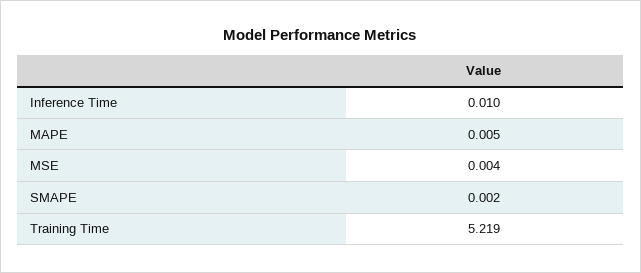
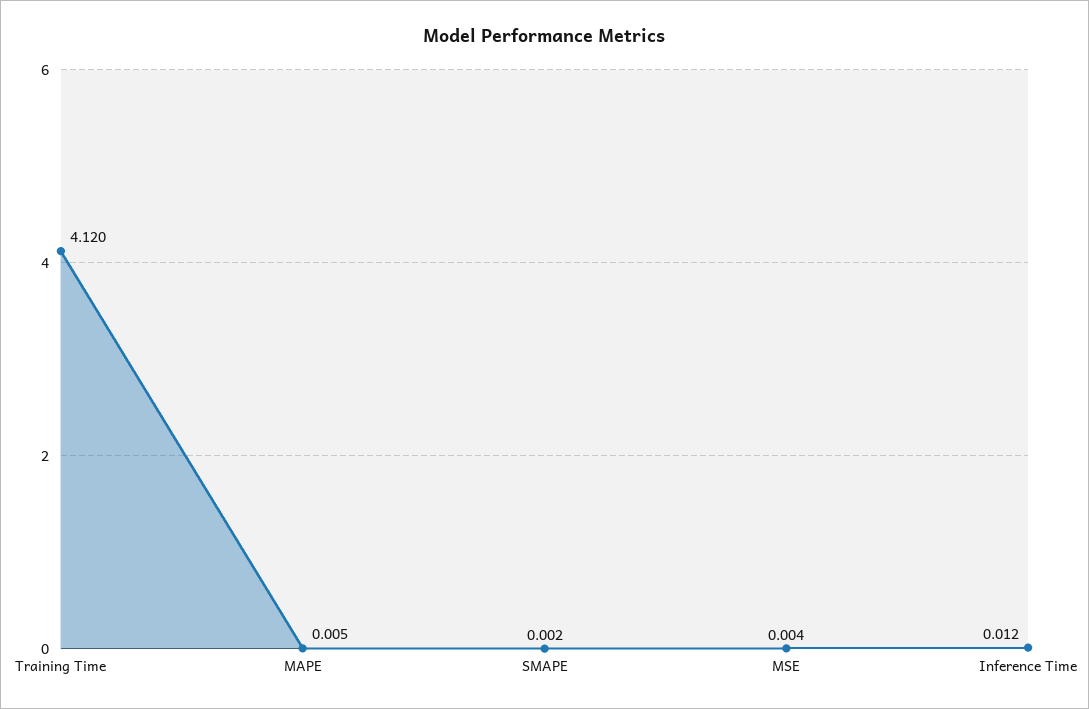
  {
-   "Inference Time": 0.01,
+   "Inference Time": 0.012,
    "MAPE": 0.005,
    "MSE": 0.004,
    "SMAPE": 0.002,
-   "Training Time": 5.219
+   "Training Time": 4.12
  }

